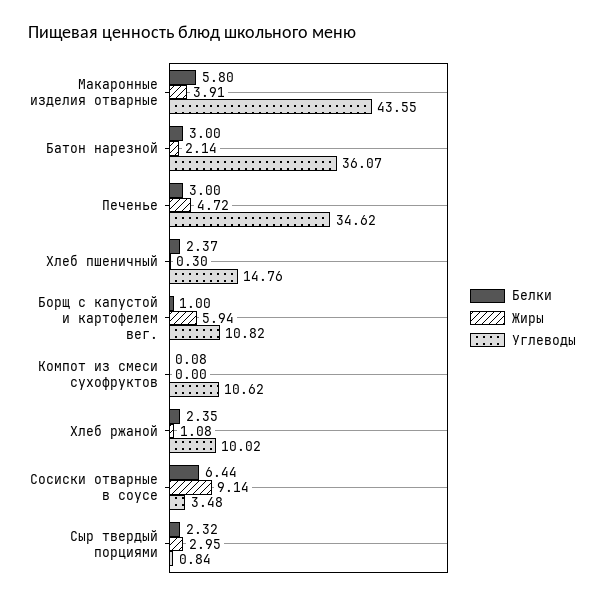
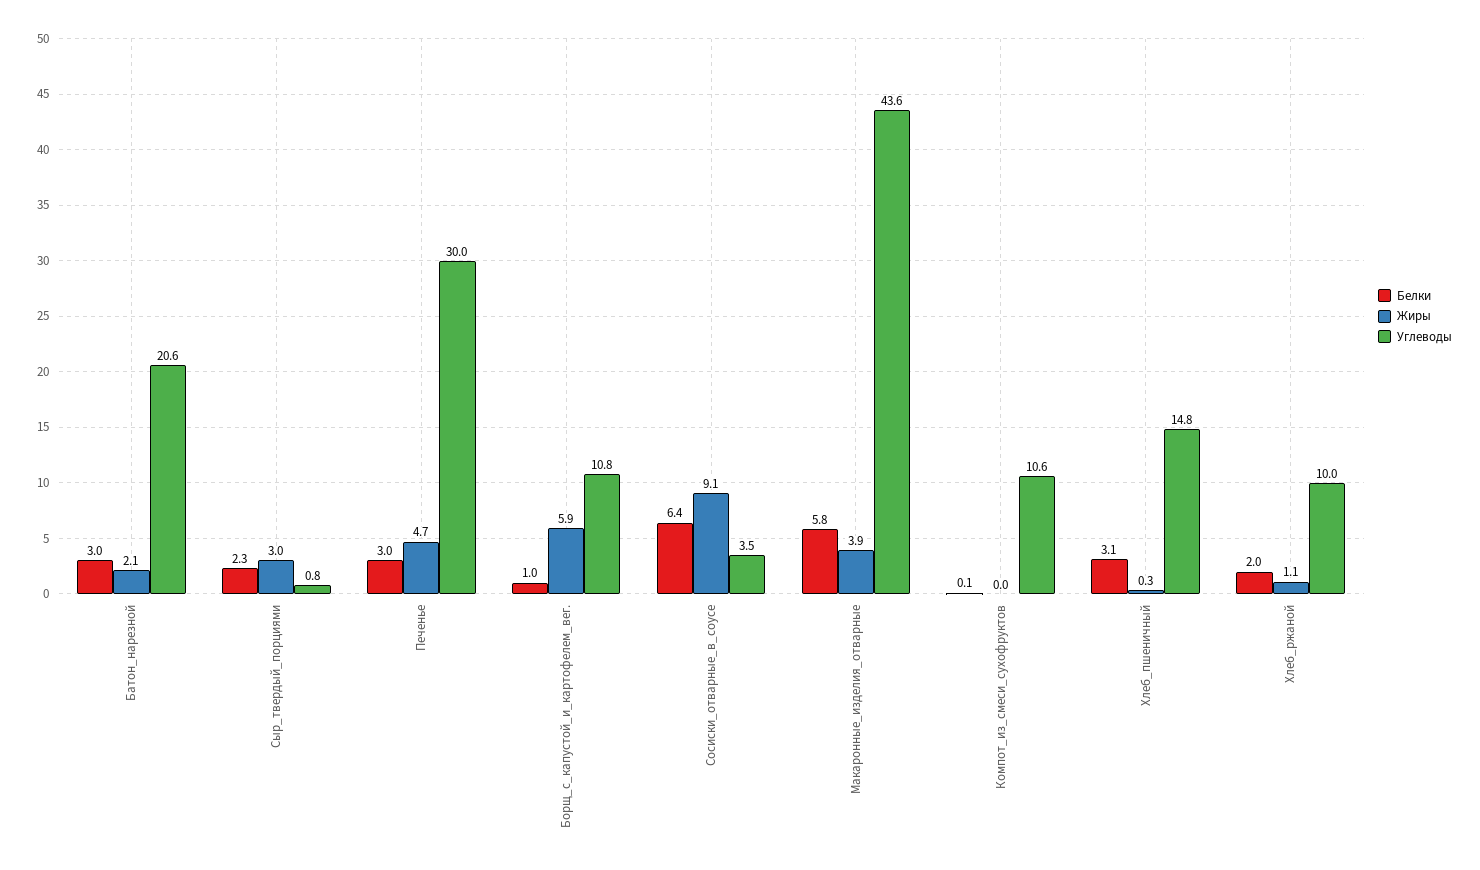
  {
    "Белки": {
      "Макаронные изделия отварные": 5.8,
      "Батон нарезной": 3,
      "Печенье": 3,
-     "Хлеб пшеничный": 2.37,
+     "Хлеб пшеничный": 3.1,
      "Борщ с капустой и картофелем вег.": 1,
      "Компот из смеси сухофруктов": 0.08,
-     "Хлеб ржаной": 2.35,
+     "Хлеб ржаной": 2,
      "Сосиски отварные в соусе": 6.44,
      "Сыр твердый порциями": 2.32
    },
    "Жиры": {
      "Макаронные изделия отварные": 3.91,
      "Батон нарезной": 2.14,
      "Печенье": 4.72,
      "Хлеб пшеничный": 0.3,
      "Борщ с капустой и картофелем вег.": 5.94,
      "Компот из смеси сухофруктов": 0,
      "Хлеб ржаной": 1.08,
      "Сосиски отварные в соусе": 9.14,
      "Сыр твердый порциями": 2.95
    },
    "Углеводы": {
      "Макаронные изделия отварные": 43.55,
-     "Батон нарезной": 36.07,
+     "Батон нарезной": 20.6,
-     "Печенье": 34.62,
+     "Печенье": 30,
      "Хлеб пшеничный": 14.76,
      "Борщ с капустой и картофелем вег.": 10.82,
      "Компот из смеси сухофруктов": 10.62,
      "Хлеб ржаной": 10.02,
      "Сосиски отварные в соусе": 3.48,
      "Сыр твердый порциями": 0.84
    }
  }

